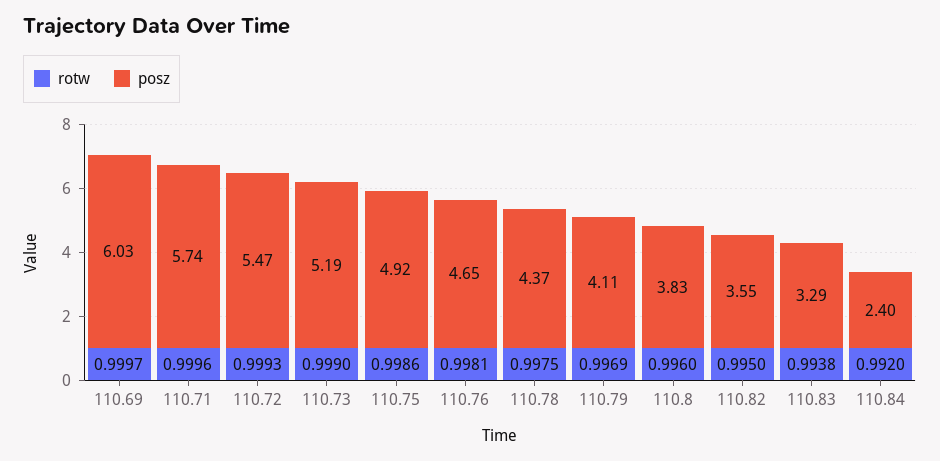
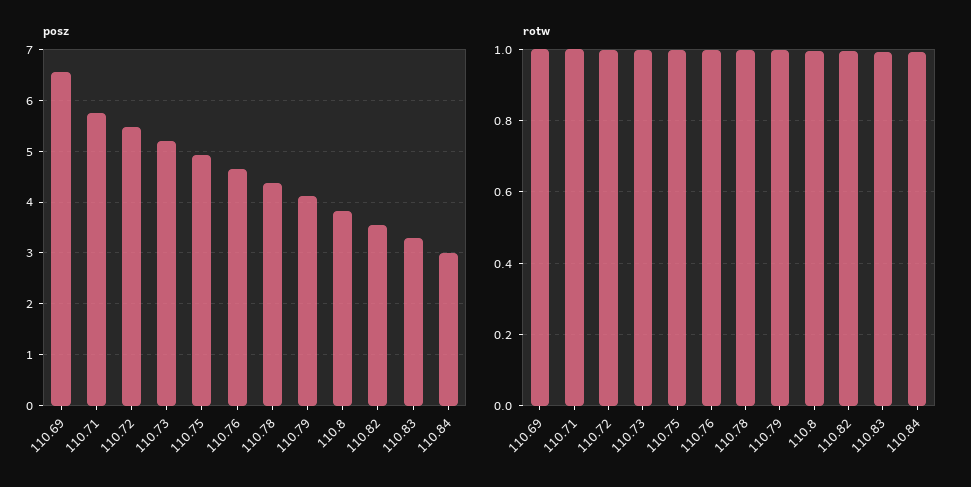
  {
    "rotw": {
      "110.69": 0.9997,
      "110.71": 0.9996,
      "110.72": 0.9993,
      "110.73": 0.999,
      "110.75": 0.9986,
      "110.76": 0.9981,
      "110.78": 0.9975,
      "110.79": 0.9969,
      "110.8": 0.996,
      "110.82": 0.995,
      "110.83": 0.9938,
      "110.84": 0.992
    },
    "posz": {
-     "110.69": 6.03,
+     "110.69": 6.6,
      "110.71": 5.74,
      "110.72": 5.47,
      "110.73": 5.19,
      "110.75": 4.92,
      "110.76": 4.65,
      "110.78": 4.37,
      "110.79": 4.11,
      "110.8": 3.83,
      "110.82": 3.55,
      "110.83": 3.29,
-     "110.84": 2.4
+     "110.84": 3
    }
  }

